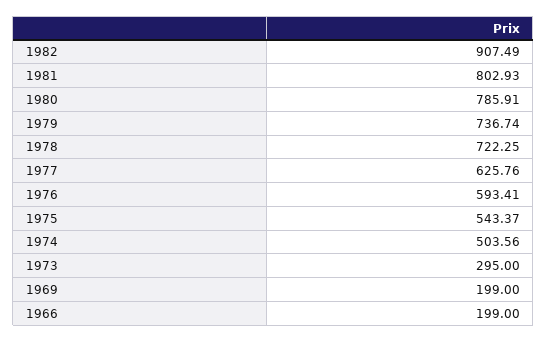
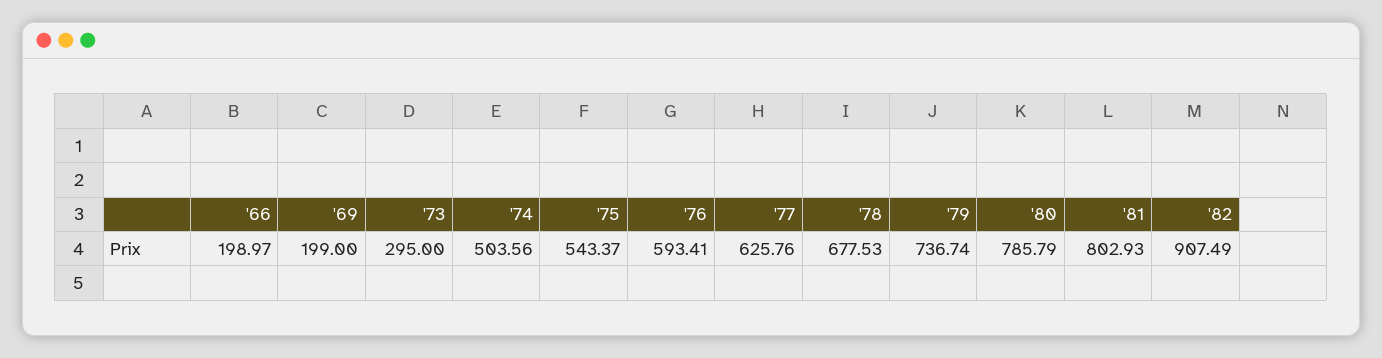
  {
    "1982": 907.49,
    "1981": 802.93,
-   "1980": 785.91,
+   "1980": 785.79,
    "1979": 736.74,
-   "1978": 722.25,
+   "1978": 677.53,
    "1977": 625.76,
    "1976": 593.41,
    "1975": 543.37,
    "1974": 503.56,
    "1973": 295,
    "1969": 199,
-   "1966": 199
+   "1966": 198.97
  }

